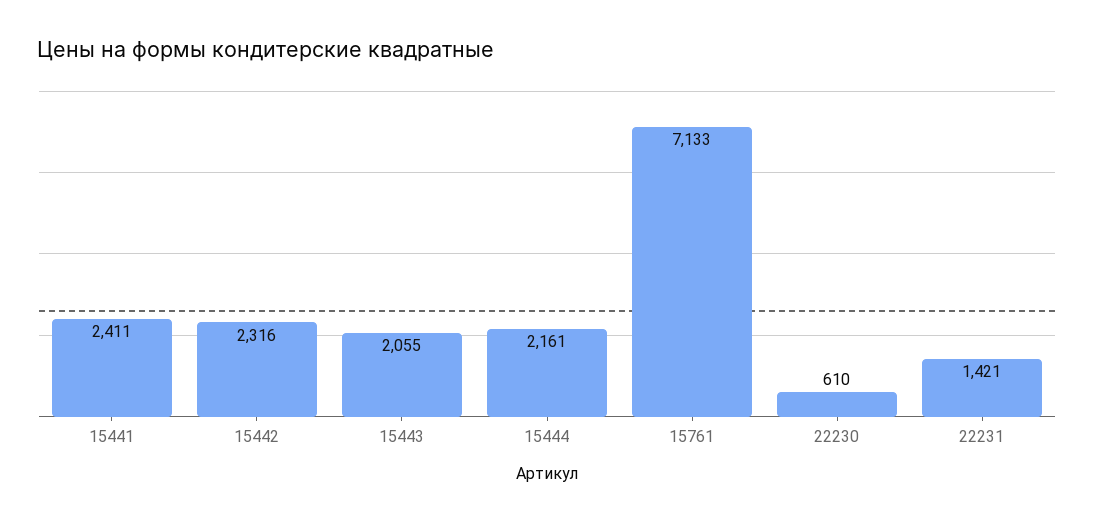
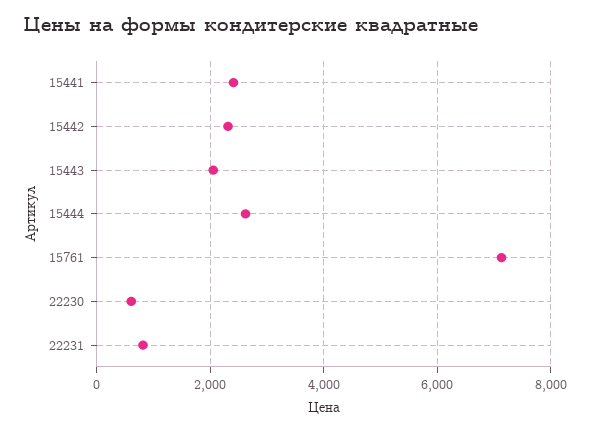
  {
    "15441": 2411,
    "15442": 2316,
    "15443": 2055,
-   "15444": 2161,
+   "15444": 2600,
    "15761": 7133,
    "22230": 610,
-   "22231": 1421
+   "22231": 800
  }

